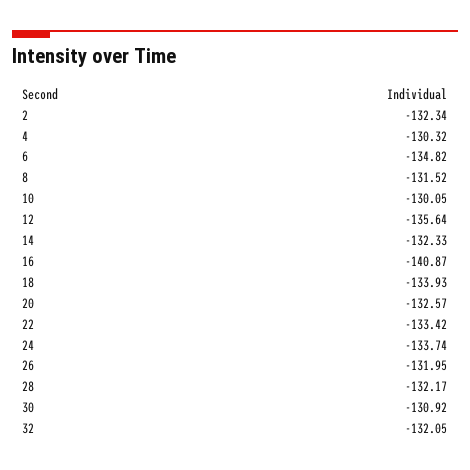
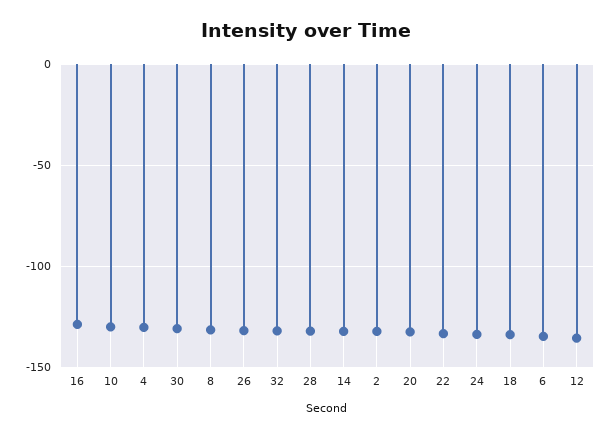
  {
    "2": -132.34,
    "4": -130.32,
    "6": -134.82,
    "8": -131.52,
    "10": -130.05,
    "12": -135.64,
    "14": -132.33,
-   "16": -140.87,
+   "16": -130,
    "18": -133.93,
    "20": -132.57,
    "22": -133.42,
    "24": -133.74,
    "26": -131.95,
    "28": -132.17,
    "30": -130.92,
    "32": -132.05
  }

